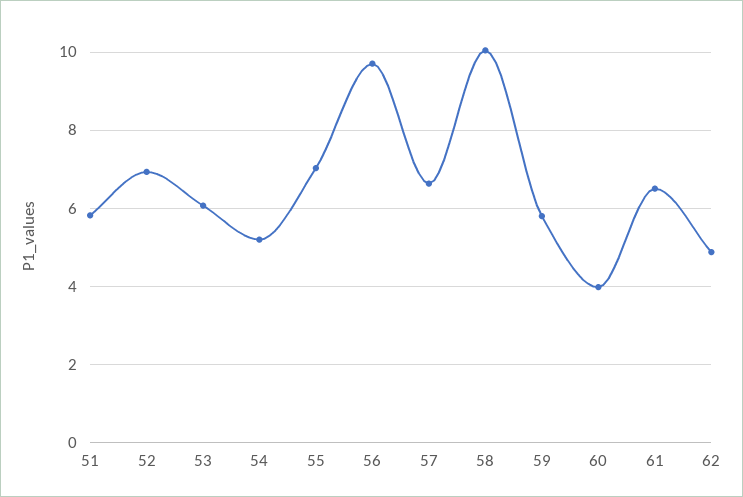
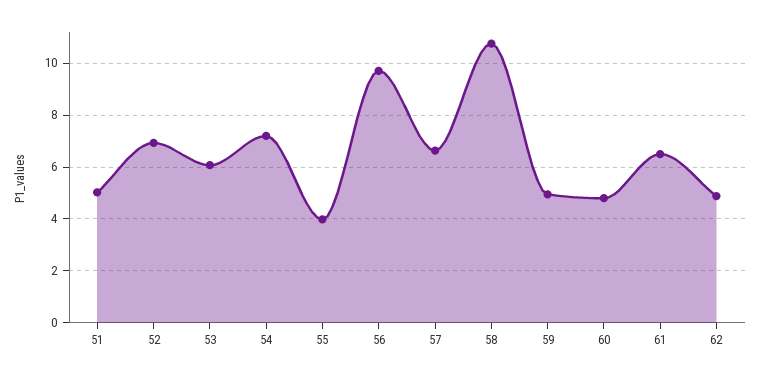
  {
-   "51": 5.8,
+   "51": 5,
    "52": 7,
    "53": 6,
-   "54": 5.2,
+   "54": 7.25,
-   "55": 7,
+   "55": 4,
    "56": 9.8,
    "57": 6.6,
-   "58": 10,
+   "58": 10.75,
-   "59": 5.8,
+   "59": 5,
-   "60": 4,
+   "60": 4.75,
    "61": 6.6,
    "62": 4.8
  }

